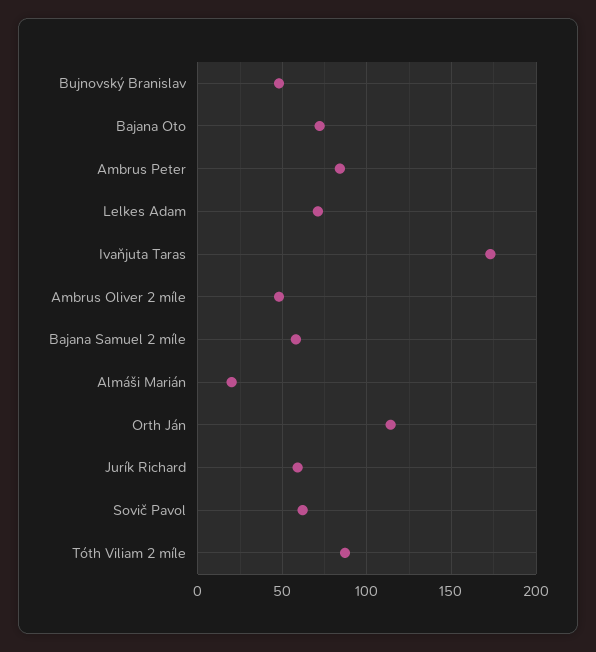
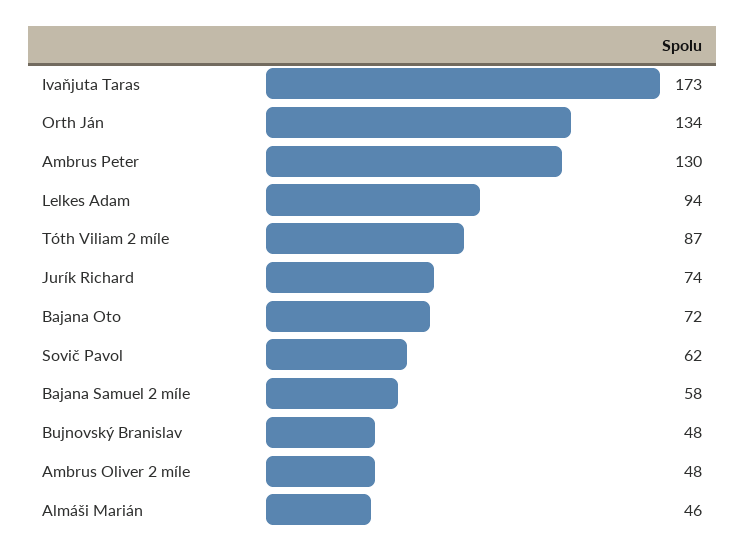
  {
    "Bujnovský Branislav": 48,
    "Bajana Oto": 72,
-   "Ambrus Peter": 85,
+   "Ambrus Peter": 130,
-   "Lelkes Adam": 70,
+   "Lelkes Adam": 94,
    "Ivaňjuta Taras": 173,
    "Ambrus Oliver 2 míle": 48,
    "Bajana Samuel 2 míle": 58,
-   "Almáši Marián": 20,
+   "Almáši Marián": 46,
-   "Orth Ján": 115,
+   "Orth Ján": 134,
-   "Jurík Richard": 60,
+   "Jurík Richard": 74,
    "Sovič Pavol": 62,
    "Tóth Viliam 2 míle": 87
  }

